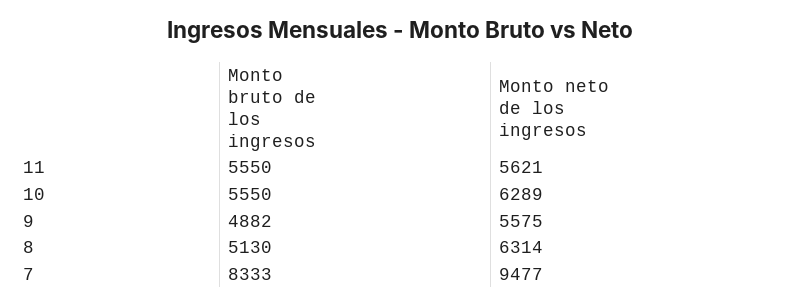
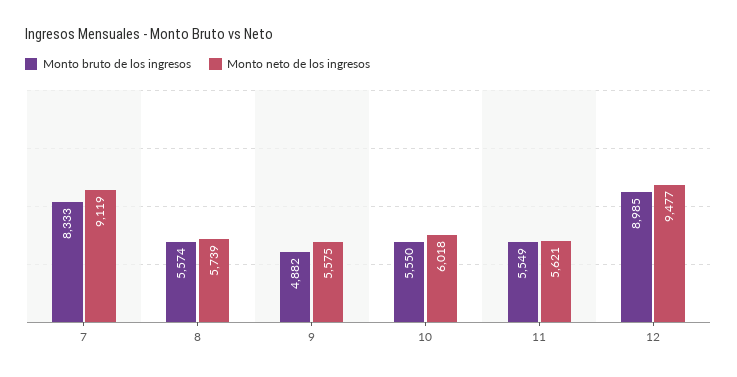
  {
    "Monto bruto de los ingresos": {
-     "11": 5550,
+     "11": 5549,
      "10": 5550,
      "9": 4882,
-     "8": 5130,
+     "8": 5574,
-     "7": 8333
+     "7": 8333,
+     "12": 8985
    },
    "Monto neto de los ingresos": {
      "11": 5621,
-     "10": 6289,
+     "10": 6018,
      "9": 5575,
-     "8": 6314,
+     "8": 5739,
-     "7": 9477
+     "7": 9119,
+     "12": 9477
    }
  }

